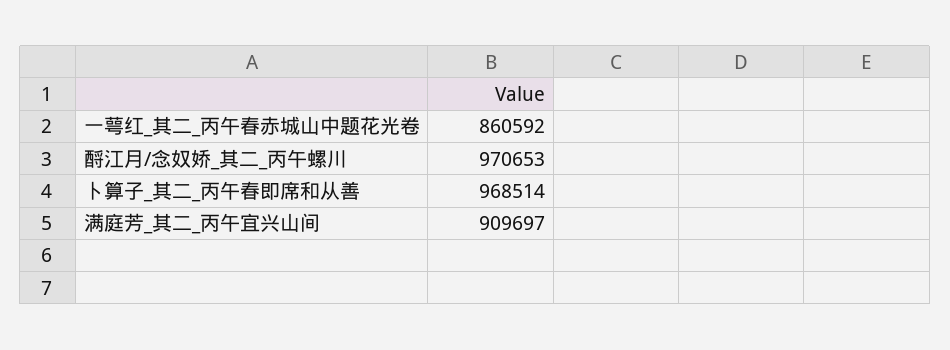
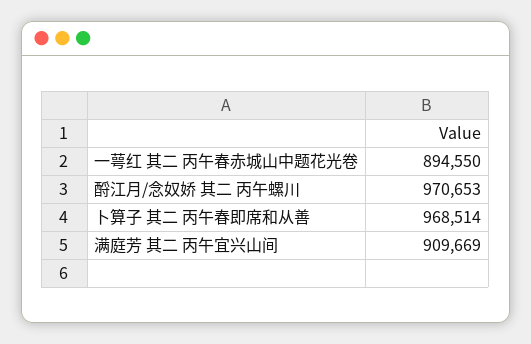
  {
-   "一萼红_其二_丙午春赤城山中题花光卷": 860592,
+   "一萼红_其二_丙午春赤城山中题花光卷": 894550,
    "酹江月/念奴娇_其二_丙午螺川": 970653,
    "卜算子_其二_丙午春即席和从善": 968514,
-   "满庭芳_其二_丙午宜兴山间": 909697
+   "满庭芳_其二_丙午宜兴山间": 909669
  }

